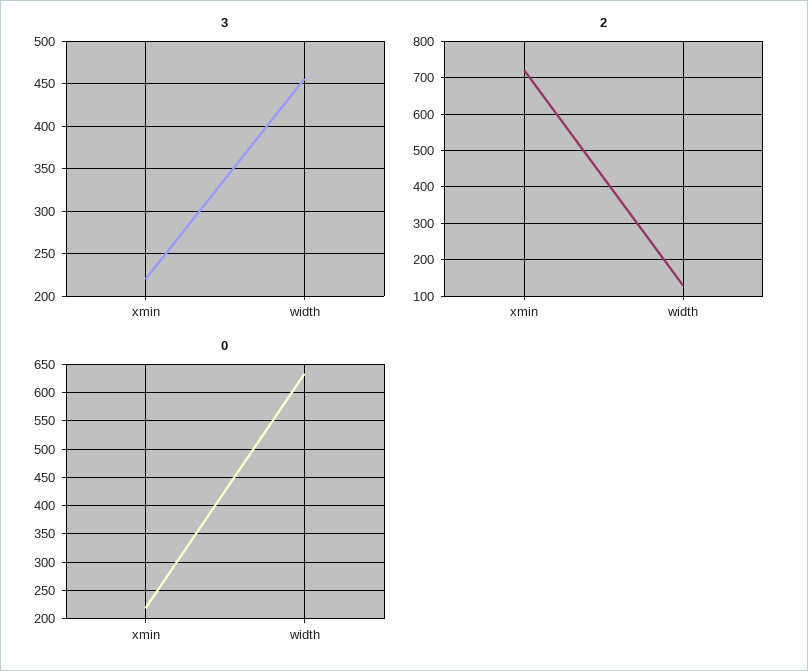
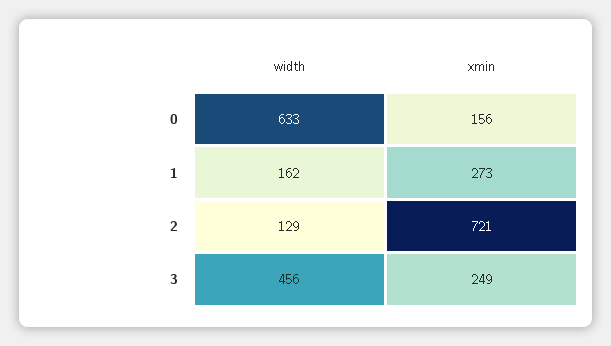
  {
    "3": {
-     "xmin": 220,
+     "xmin": 249,
      "width": 456
    },
    "2": {
      "xmin": 721,
      "width": 129
    },
    "0": {
-     "xmin": 225,
+     "xmin": 156,
      "width": 633
-   }
+   },
+   "1": {
+     "width": 162,
+     "xmin": 273
+   }
  }

